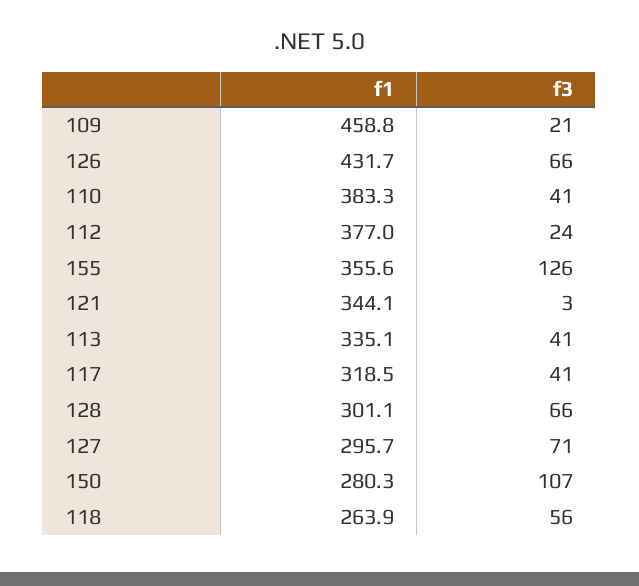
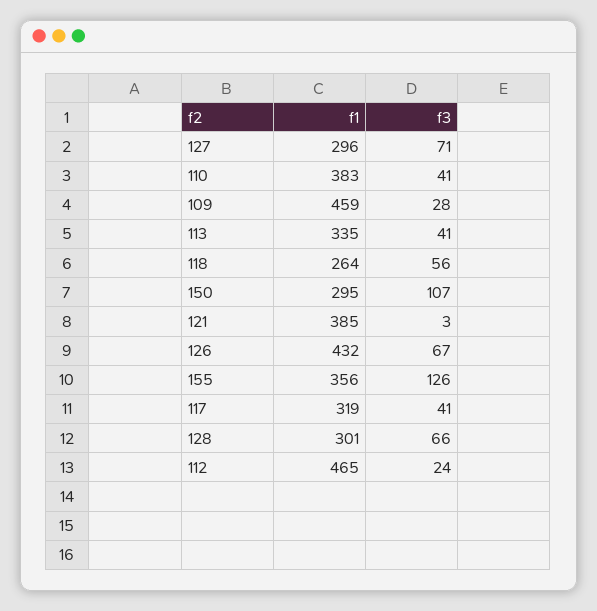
  {
    "f1": {
      "109": 458.8,
      "126": 431.7,
      "110": 383.3,
-     "112": 377,
+     "112": 465,
      "155": 355.6,
-     "121": 344.1,
+     "121": 385,
      "113": 335.1,
      "117": 318.5,
      "128": 301.1,
      "127": 295.7,
-     "150": 280.3,
+     "150": 295,
      "118": 263.9
    },
    "f3": {
-     "109": 21,
+     "109": 28,
-     "126": 66,
+     "126": 67,
      "110": 41,
      "112": 24,
      "155": 126,
      "121": 3,
      "113": 41,
      "117": 41,
      "128": 66,
      "127": 71,
      "150": 107,
      "118": 56
    }
  }

